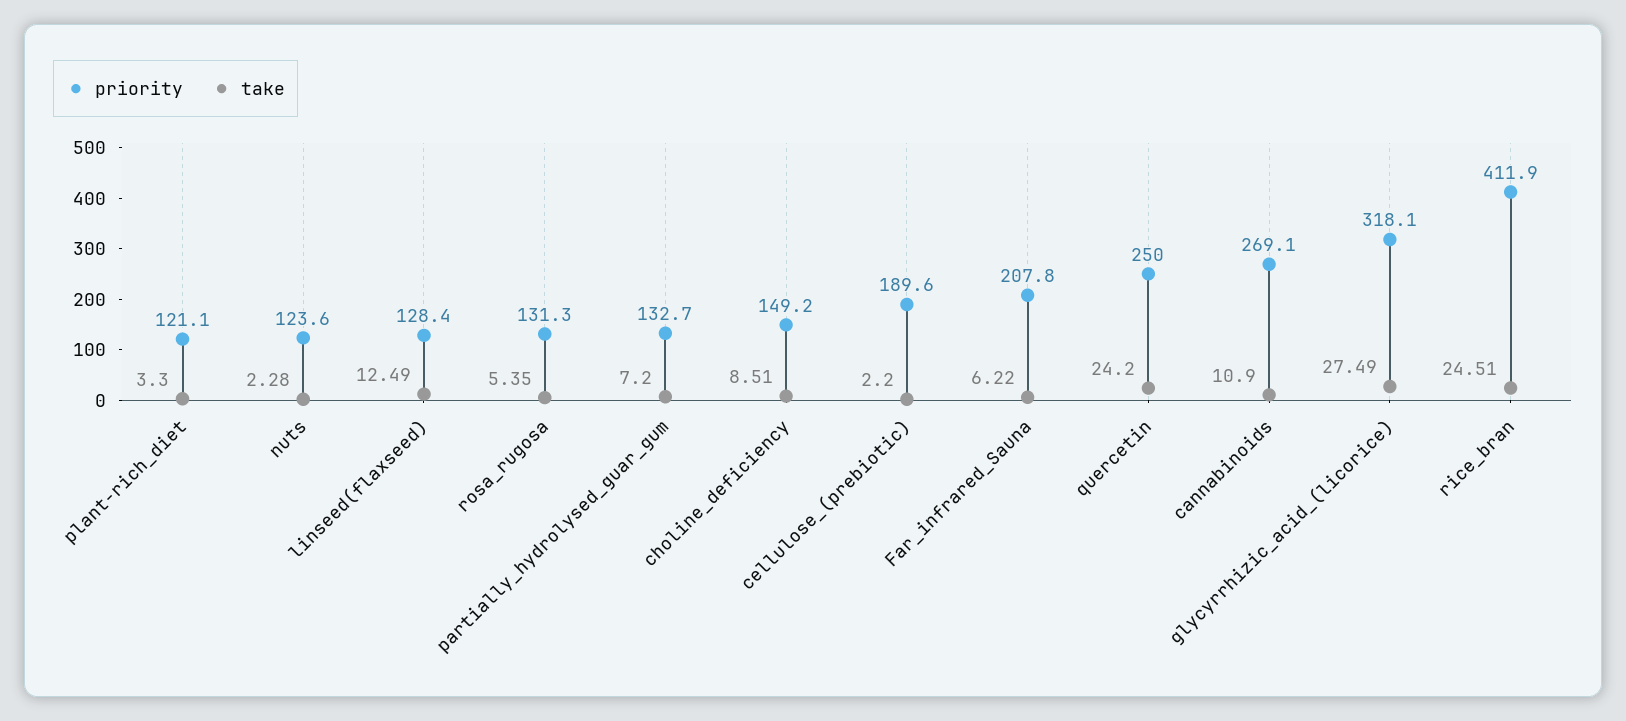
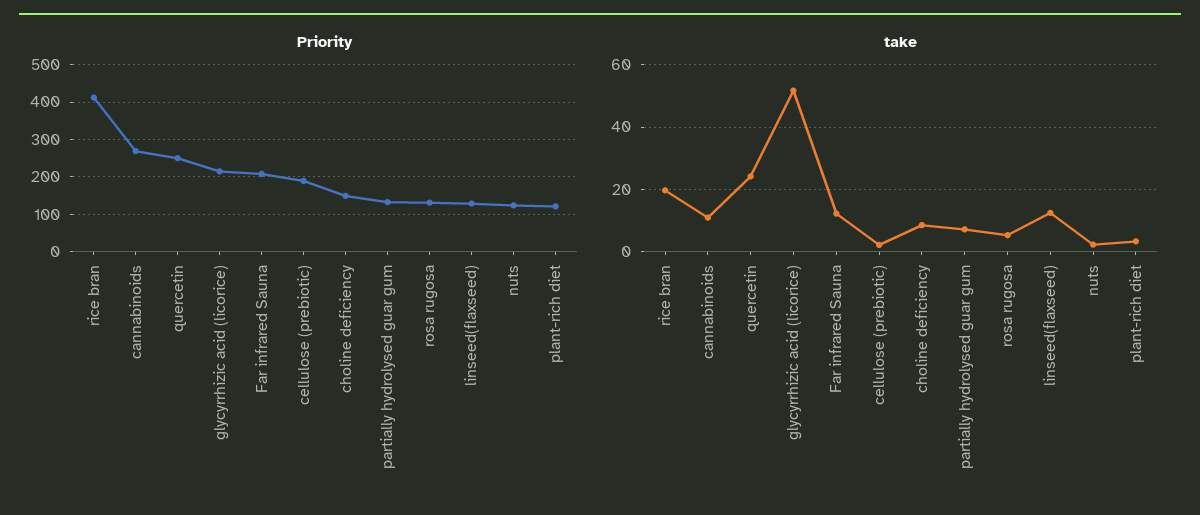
  {
    "priority": {
      "plant-rich_diet": 121.1,
      "nuts": 123.6,
      "linseed(flaxseed)": 128.4,
      "rosa_rugosa": 131.3,
      "partially_hydrolysed_guar_gum": 132.7,
      "choline_deficiency": 149.2,
      "cellulose_(prebiotic)": 189.6,
      "Far_infrared_Sauna": 207.8,
      "quercetin": 250,
      "cannabinoids": 269.1,
-     "glycyrrhizic_acid_(licorice)": 318.1,
+     "glycyrrhizic_acid_(licorice)": 220,
      "rice_bran": 411.9
    },
    "take": {
      "plant-rich_diet": 3.3,
      "nuts": 2.28,
      "linseed(flaxseed)": 12.49,
      "rosa_rugosa": 5.35,
      "partially_hydrolysed_guar_gum": 7.2,
      "choline_deficiency": 8.51,
      "cellulose_(prebiotic)": 2.2,
-     "Far_infrared_Sauna": 6.22,
+     "Far_infrared_Sauna": 12,
      "quercetin": 24.2,
      "cannabinoids": 10.9,
-     "glycyrrhizic_acid_(licorice)": 27.49,
+     "glycyrrhizic_acid_(licorice)": 52,
-     "rice_bran": 24.51
+     "rice_bran": 20
    }
  }

